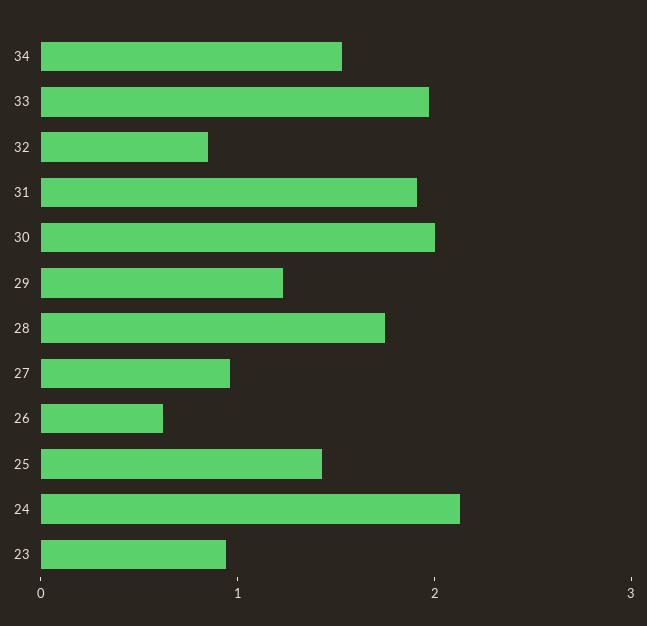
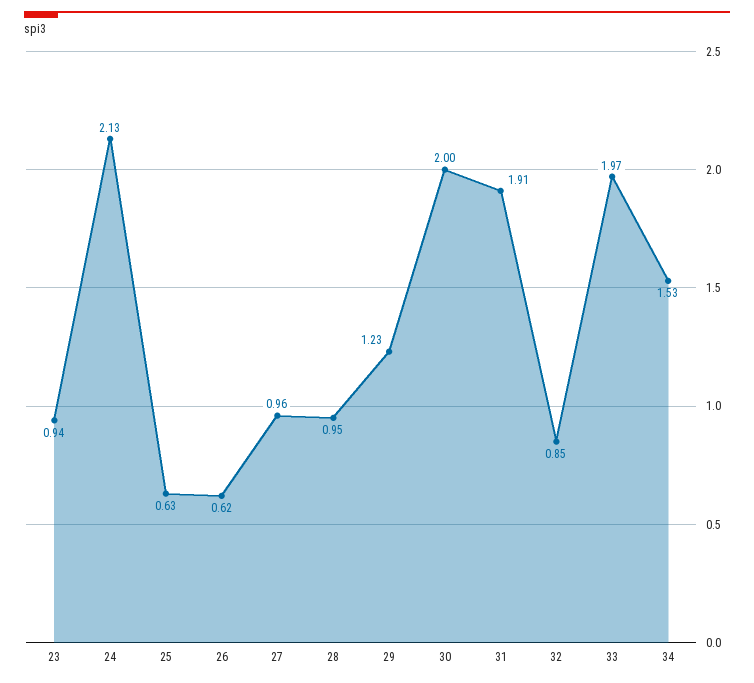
  {
    "34": 1.53,
    "33": 1.97,
    "32": 0.85,
    "31": 1.91,
    "30": 2,
    "29": 1.23,
-   "28": 1.8,
+   "28": 0.95,
    "27": 0.96,
    "26": 0.62,
-   "25": 1.4,
+   "25": 0.63,
    "24": 2.13,
    "23": 0.94
  }

